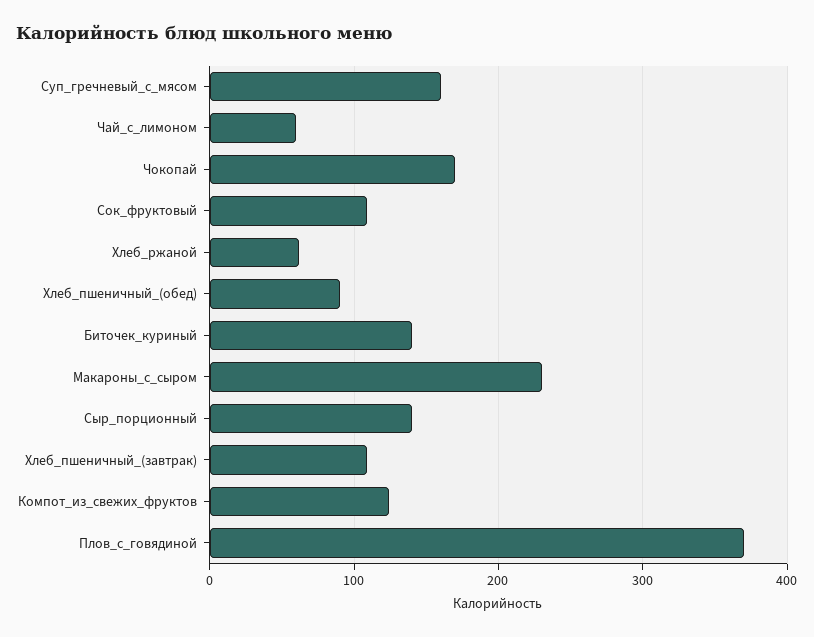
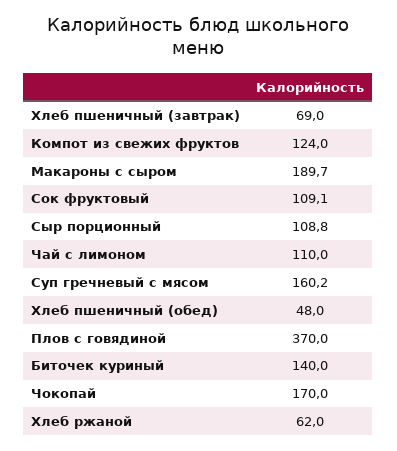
  {
    "Суп_гречневый_с_мясом": 160.2,
-   "Чай_с_лимоном": 60,
+   "Чай_с_лимоном": 110,
    "Чокопай": 170,
    "Сок_фруктовый": 109.1,
    "Хлеб_ржаной": 62,
-   "Хлеб_пшеничный_(обед)": 90,
+   "Хлеб_пшеничный_(обед)": 48,
    "Биточек_куриный": 140,
-   "Макароны_с_сыром": 230,
+   "Макароны_с_сыром": 189.7,
-   "Сыр_порционный": 140,
+   "Сыр_порционный": 108.8,
-   "Хлеб_пшеничный_(завтрак)": 110,
+   "Хлеб_пшеничный_(завтрак)": 69,
    "Компот_из_свежих_фруктов": 124,
    "Плов_с_говядиной": 370
  }

